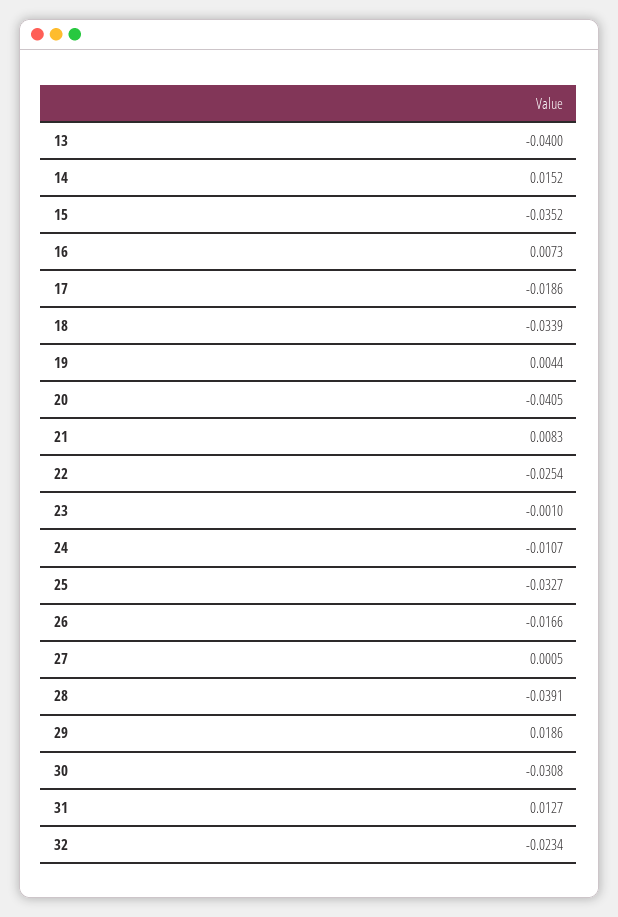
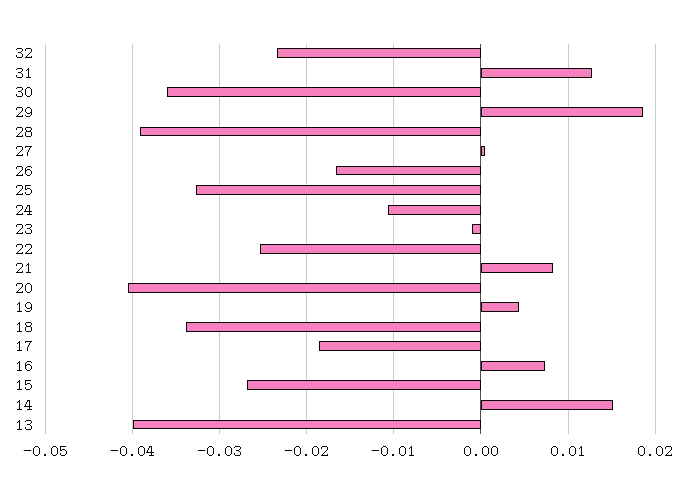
  {
    "13": -0.04,
    "14": 0.0152,
-   "15": -0.0352,
+   "15": -0.027,
    "16": 0.0073,
    "17": -0.0186,
    "18": -0.0339,
    "19": 0.0044,
    "20": -0.0405,
    "21": 0.0083,
    "22": -0.0254,
    "23": -0.001,
    "24": -0.0107,
    "25": -0.0327,
    "26": -0.0166,
    "27": 0.0005,
    "28": -0.0391,
    "29": 0.0186,
-   "30": -0.0308,
+   "30": -0.036,
    "31": 0.0127,
    "32": -0.0234
  }

